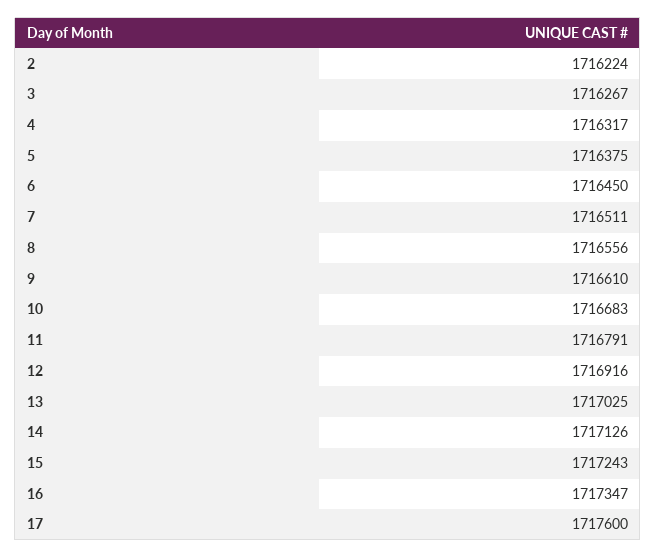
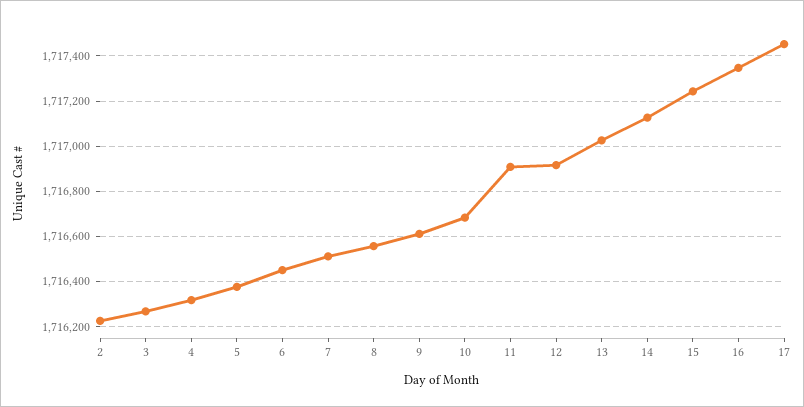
  {
    "2": 1716224,
    "3": 1716267,
    "4": 1716317,
    "5": 1716375,
    "6": 1716450,
    "7": 1716511,
    "8": 1716556,
    "9": 1716610,
    "10": 1716683,
-   "11": 1716791,
+   "11": 1716900,
    "12": 1716916,
    "13": 1717025,
    "14": 1717126,
    "15": 1717243,
    "16": 1717347,
-   "17": 1717600
+   "17": 1717450
  }

